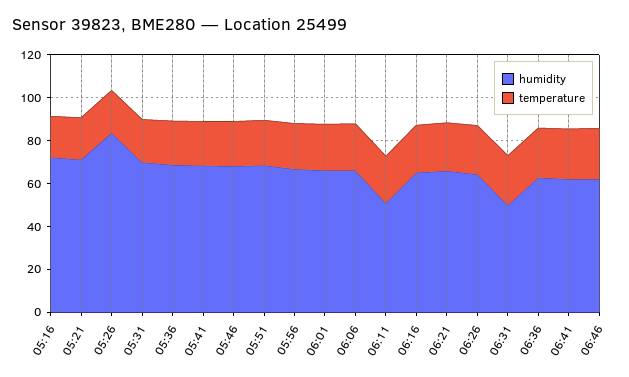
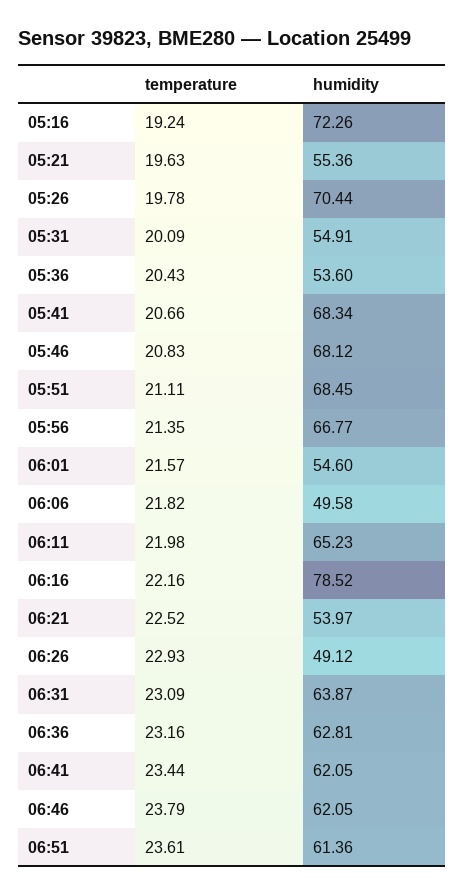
  {
    "humidity": {
      "05:16": 72.26,
-     "05:21": 70,
+     "05:21": 55.36,
-     "05:26": 85,
+     "05:26": 70.44,
-     "05:31": 70,
+     "05:31": 54.91,
-     "05:36": 70,
+     "05:36": 53.6,
      "05:41": 68.34,
      "05:46": 68.12,
      "05:51": 68.45,
      "05:56": 66.77,
-     "06:01": 65,
+     "06:01": 54.6,
-     "06:06": 65,
+     "06:06": 49.58,
-     "06:11": 50,
+     "06:11": 65.23,
-     "06:16": 65,
+     "06:16": 78.52,
-     "06:21": 65,
+     "06:21": 53.97,
-     "06:26": 65,
+     "06:26": 49.12,
-     "06:31": 50,
+     "06:31": 63.87,
      "06:36": 62.81,
      "06:41": 62.05,
-     "06:46": 62.05
+     "06:46": 62.05,
+     "06:51": 61.36
    },
    "temperature": {
      "05:16": 19.24,
      "05:21": 19.63,
      "05:26": 19.78,
      "05:31": 20.09,
      "05:36": 20.43,
      "05:41": 20.66,
      "05:46": 20.83,
      "05:51": 21.11,
      "05:56": 21.35,
      "06:01": 21.57,
      "06:06": 21.82,
      "06:11": 21.98,
      "06:16": 22.16,
      "06:21": 22.52,
      "06:26": 22.93,
      "06:31": 23.09,
      "06:36": 23.16,
      "06:41": 23.44,
-     "06:46": 23.79
+     "06:46": 23.79,
+     "06:51": 23.61
    }
  }

